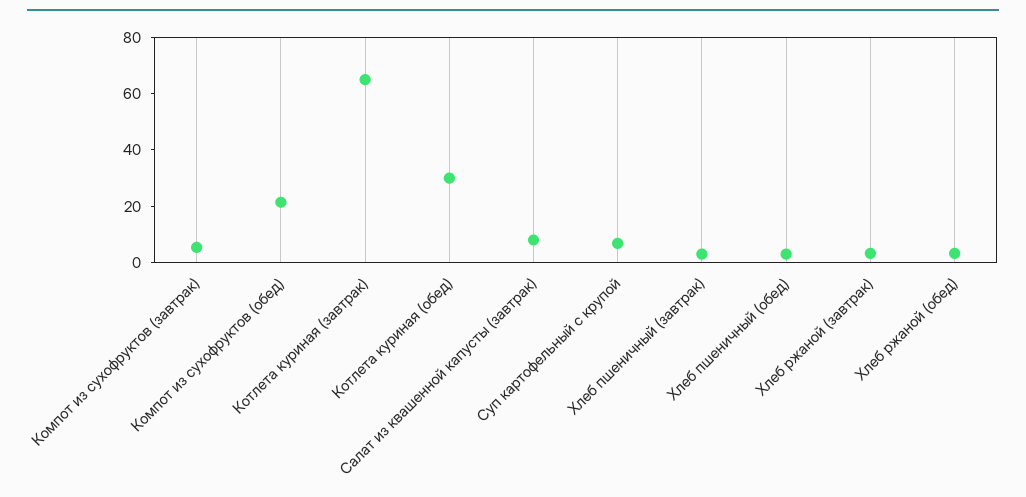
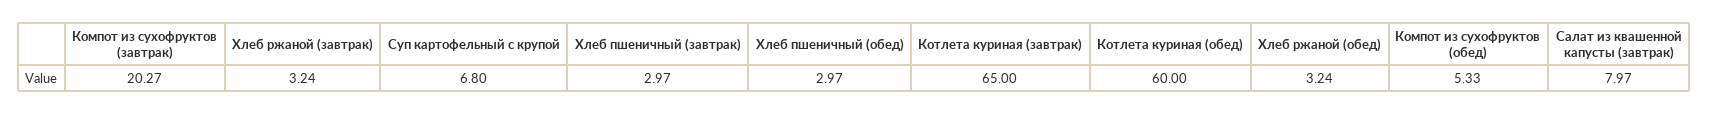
  {
-   "Компот из сухофруктов (завтрак)": 5,
+   "Компот из сухофруктов (завтрак)": 20.27,
-   "Компот из сухофруктов (обед)": 20,
+   "Компот из сухофруктов (обед)": 5.33,
    "Котлета куриная (завтрак)": 65,
-   "Котлета куриная (обед)": 30,
+   "Котлета куриная (обед)": 60,
    "Салат из квашенной капусты (завтрак)": 7.97,
    "Суп картофельный с крупой": 6.8,
    "Хлеб пшеничный (завтрак)": 2.97,
    "Хлеб пшеничный (обед)": 2.97,
    "Хлеб ржаной (завтрак)": 3.24,
    "Хлеб ржаной (обед)": 3.24
  }

